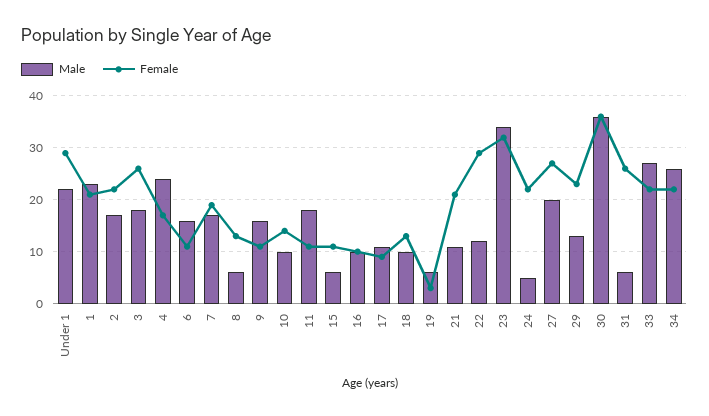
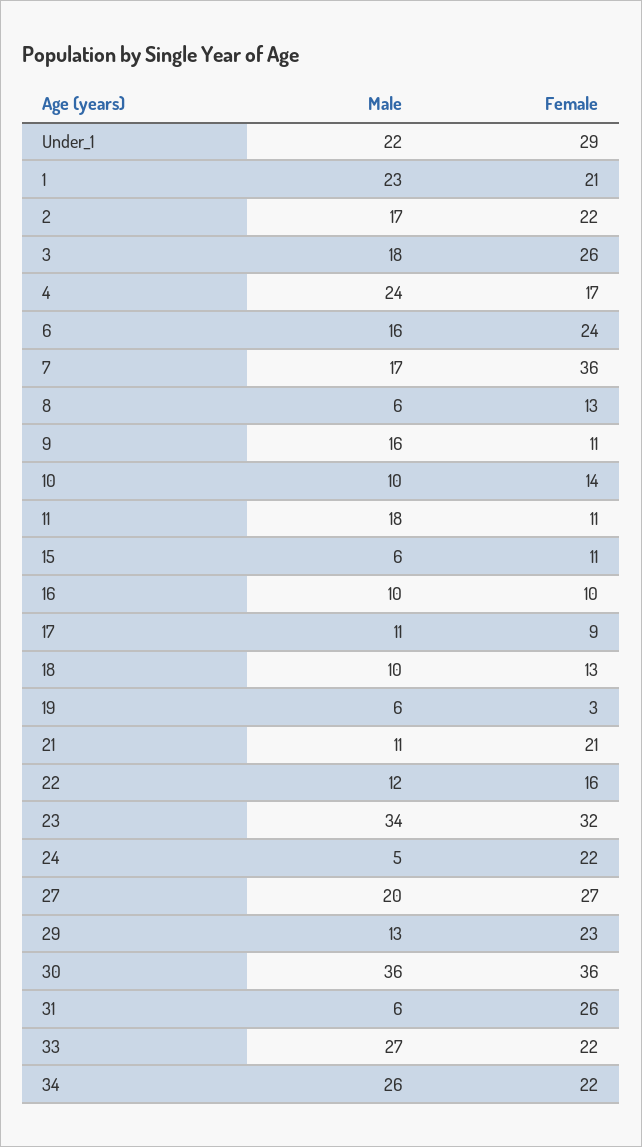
  {
    "Male": {
      "Under 1": 22,
      "1": 23,
      "2": 17,
      "3": 18,
      "4": 24,
      "6": 16,
      "7": 17,
      "8": 6,
      "9": 16,
      "10": 10,
      "11": 18,
      "15": 6,
      "16": 10,
      "17": 11,
      "18": 10,
      "19": 6,
      "21": 11,
      "22": 12,
      "23": 34,
      "24": 5,
      "27": 20,
      "29": 13,
      "30": 36,
      "31": 6,
      "33": 27,
      "34": 26
    },
    "Female": {
      "Under 1": 29,
      "1": 21,
      "2": 22,
      "3": 26,
      "4": 17,
-     "6": 10,
+     "6": 24,
-     "7": 20,
+     "7": 36,
      "8": 13,
      "9": 11,
      "10": 14,
      "11": 11,
      "15": 11,
      "16": 10,
      "17": 9,
      "18": 13,
      "19": 3,
      "21": 21,
-     "22": 30,
+     "22": 16,
      "23": 32,
      "24": 22,
      "27": 27,
      "29": 23,
      "30": 36,
      "31": 26,
      "33": 22,
      "34": 22
    }
  }

